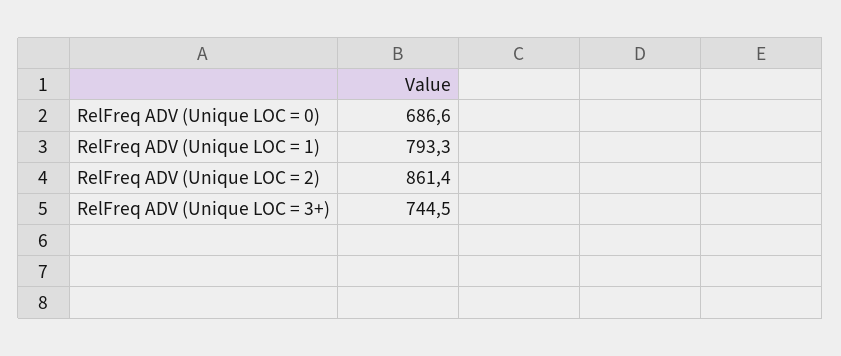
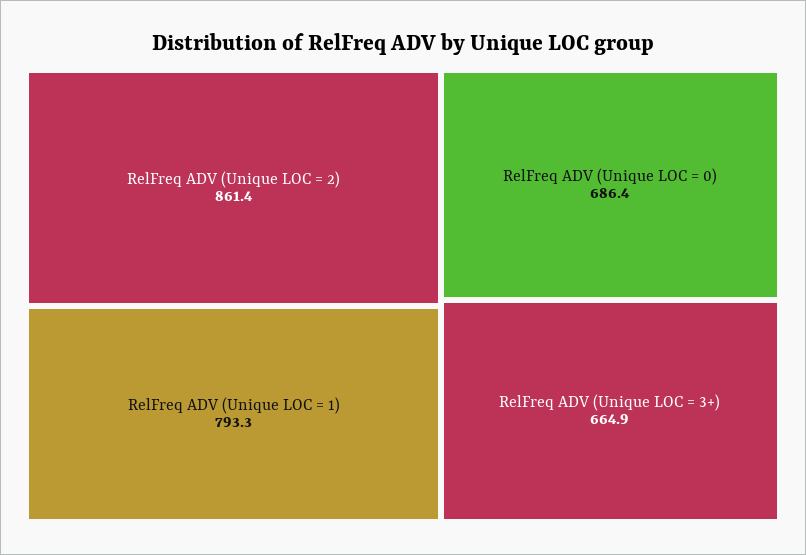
  {
-   "RelFreq ADV (Unique LOC = 0)": 686.6,
+   "RelFreq ADV (Unique LOC = 0)": 686.4,
    "RelFreq ADV (Unique LOC = 1)": 793.3,
    "RelFreq ADV (Unique LOC = 2)": 861.4,
-   "RelFreq ADV (Unique LOC = 3+)": 744.5
+   "RelFreq ADV (Unique LOC = 3+)": 664.9
  }

